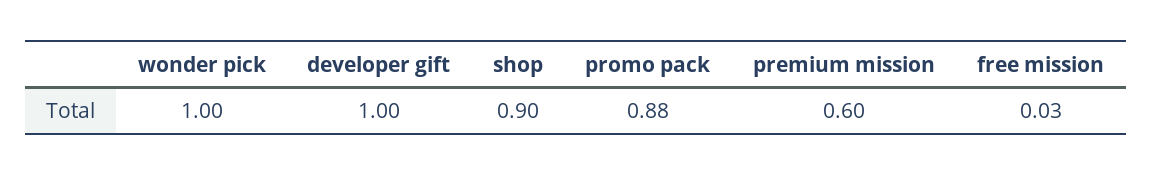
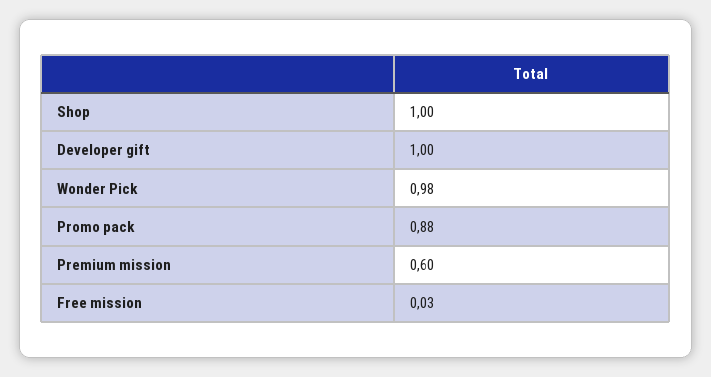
  {
-   "wonder pick": 1,
+   "wonder pick": 0.98,
    "developer gift": 1,
-   "shop": 0.9,
+   "shop": 1,
    "promo pack": 0.88,
    "premium mission": 0.6,
    "free mission": 0.03
  }

